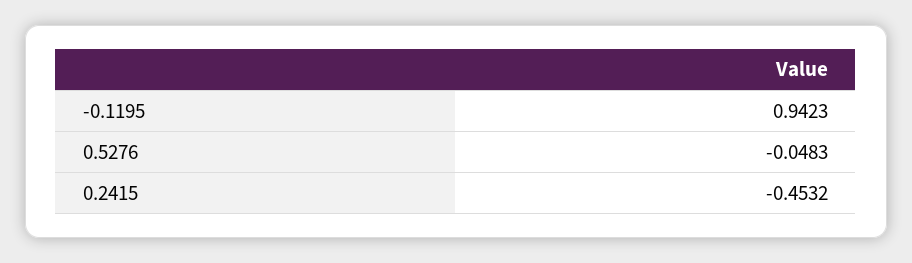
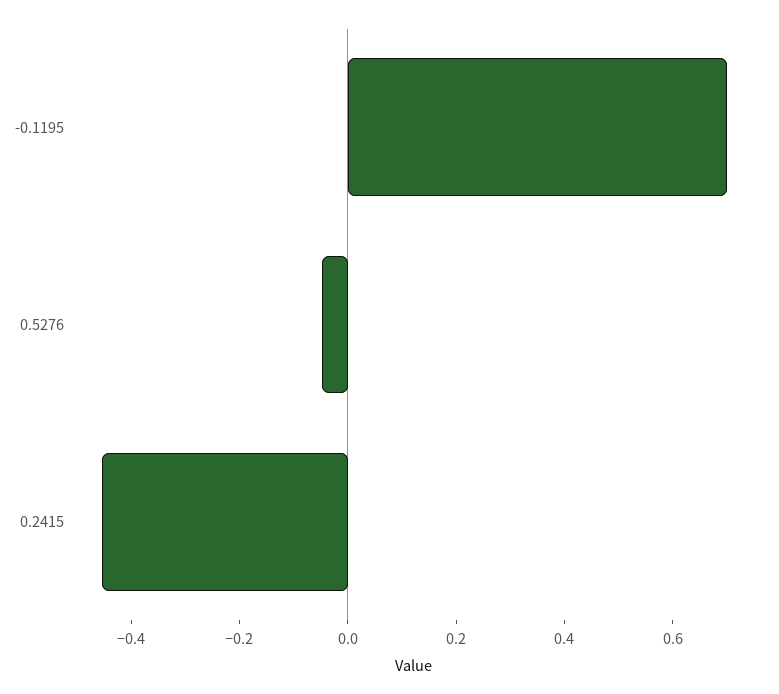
  {
-   "-0.1195": 0.9423,
+   "-0.1195": 0.7,
    "0.5276": -0.0483,
    "0.2415": -0.4532
  }

